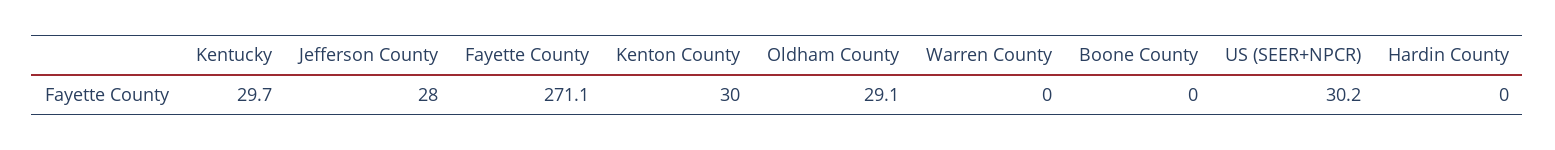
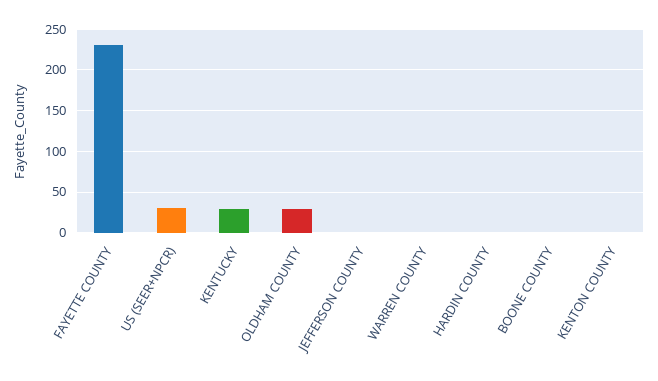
  {
    "Kentucky": 29.7,
-   "Jefferson County": 28,
+   "Jefferson County": 0,
-   "Fayette County": 271.1,
+   "Fayette County": 230,
-   "Kenton County": 30,
+   "Kenton County": 0,
    "Oldham County": 29.1,
    "Warren County": 0,
    "Boone County": 0,
    "US (SEER+NPCR)": 30.2,
    "Hardin County": 0
  }

